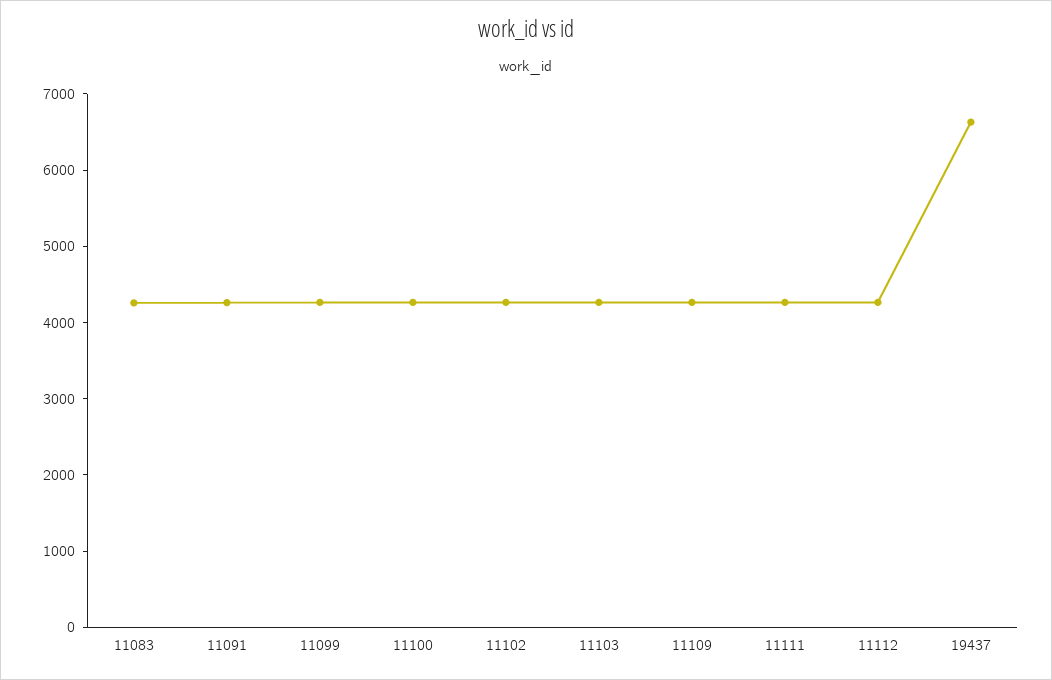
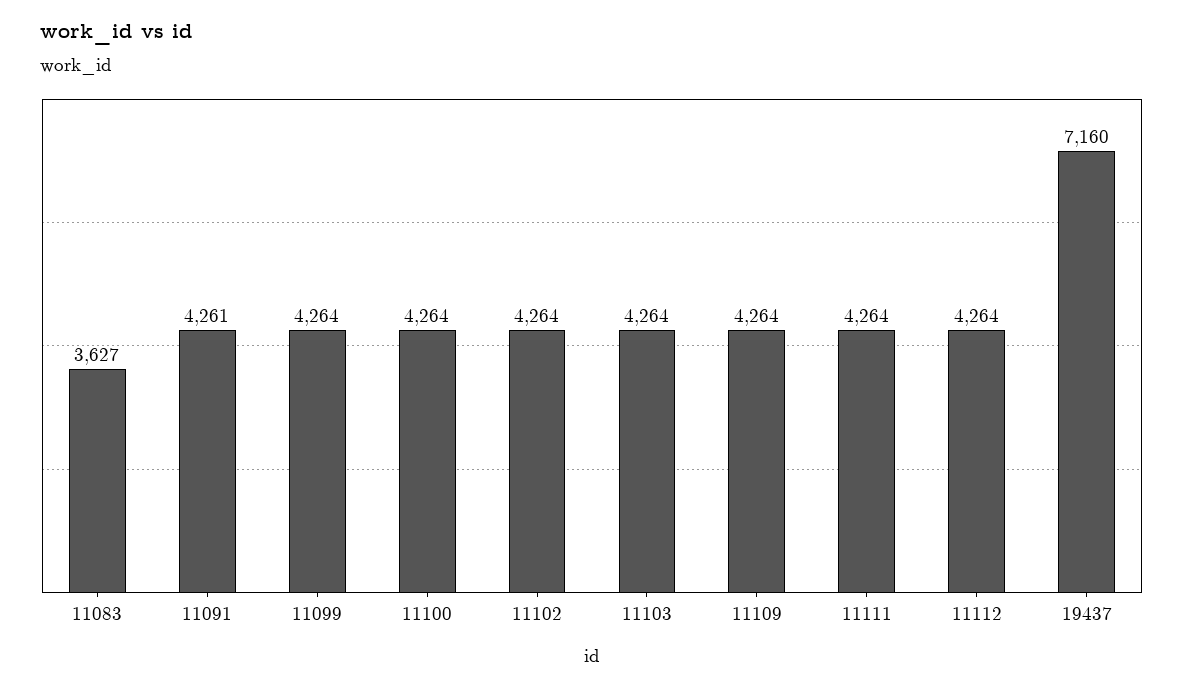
  {
-   "11083": 4200,
+   "11083": 3627,
    "11091": 4261,
    "11099": 4264,
    "11100": 4264,
    "11102": 4264,
    "11103": 4264,
    "11109": 4264,
    "11111": 4264,
    "11112": 4264,
-   "19437": 6600
+   "19437": 7160
  }

